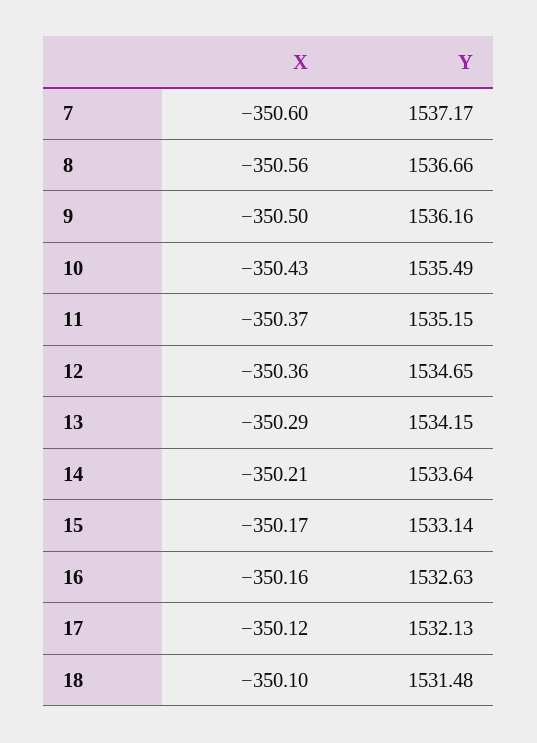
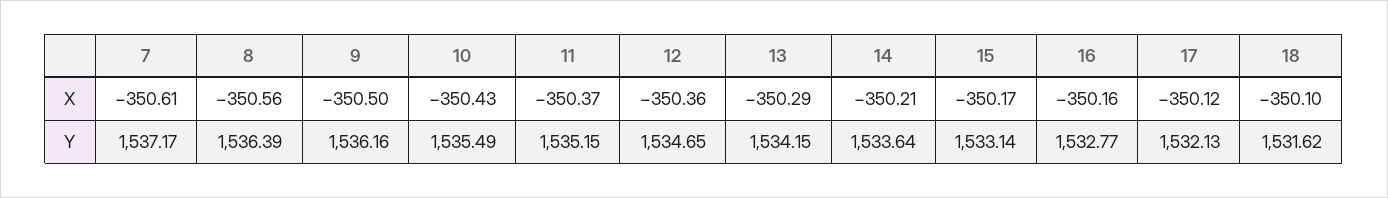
  {
    "X": {
-     "7": -350.6,
+     "7": -350.61,
      "8": -350.56,
      "9": -350.5,
      "10": -350.43,
      "11": -350.37,
      "12": -350.36,
      "13": -350.29,
      "14": -350.21,
      "15": -350.17,
      "16": -350.16,
      "17": -350.12,
      "18": -350.1
    },
    "Y": {
      "7": 1537.17,
-     "8": 1536.66,
+     "8": 1536.39,
      "9": 1536.16,
      "10": 1535.49,
      "11": 1535.15,
      "12": 1534.65,
      "13": 1534.15,
      "14": 1533.64,
      "15": 1533.14,
-     "16": 1532.63,
+     "16": 1532.77,
      "17": 1532.13,
-     "18": 1531.48
+     "18": 1531.62
    }
  }

